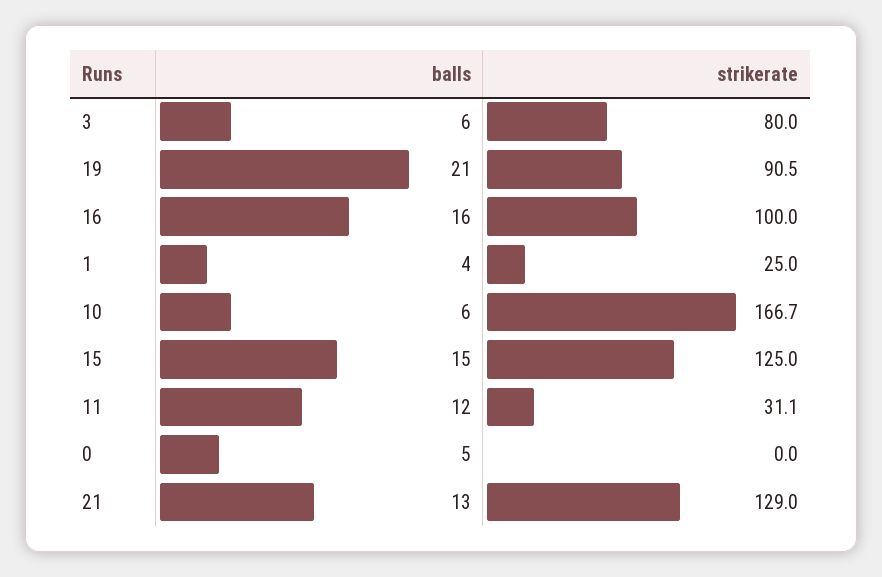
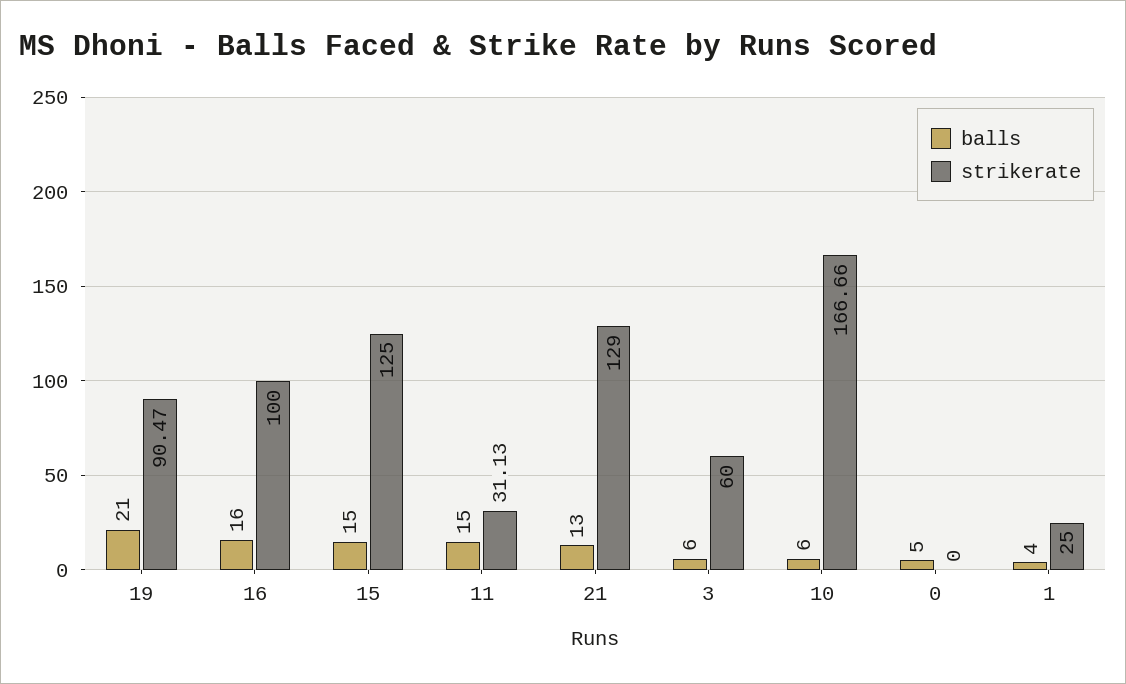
  {
    "balls": {
      "3": 6,
      "19": 21,
      "16": 16,
      "1": 4,
      "10": 6,
      "15": 15,
-     "11": 12,
+     "11": 15,
      "0": 5,
      "21": 13
    },
    "strikerate": {
-     "3": 80,
+     "3": 60,
      "19": 90.47,
      "16": 100,
      "1": 25,
      "10": 166.66,
      "15": 125,
      "11": 31.13,
      "0": 0,
      "21": 129
    }
  }

